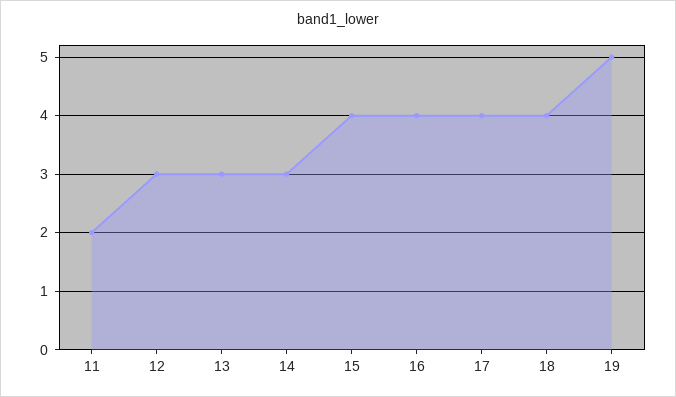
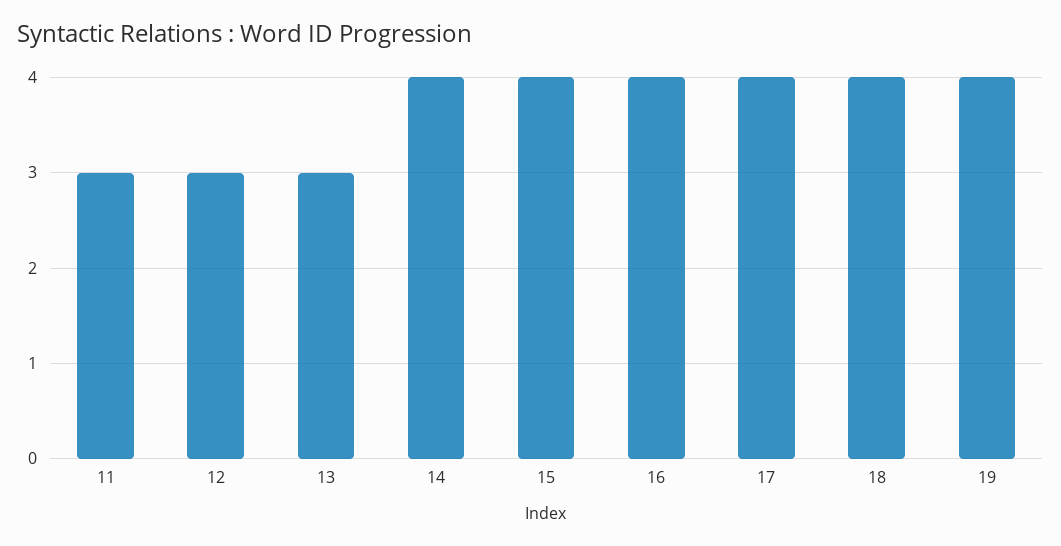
  {
-   "11": 2,
+   "11": 3,
    "12": 3,
    "13": 3,
-   "14": 3,
+   "14": 4,
    "15": 4,
    "16": 4,
    "17": 4,
    "18": 4,
-   "19": 5
+   "19": 4
  }

